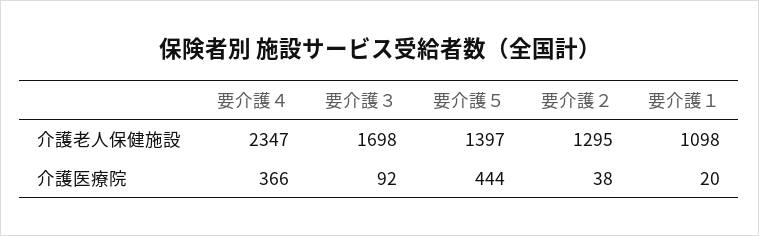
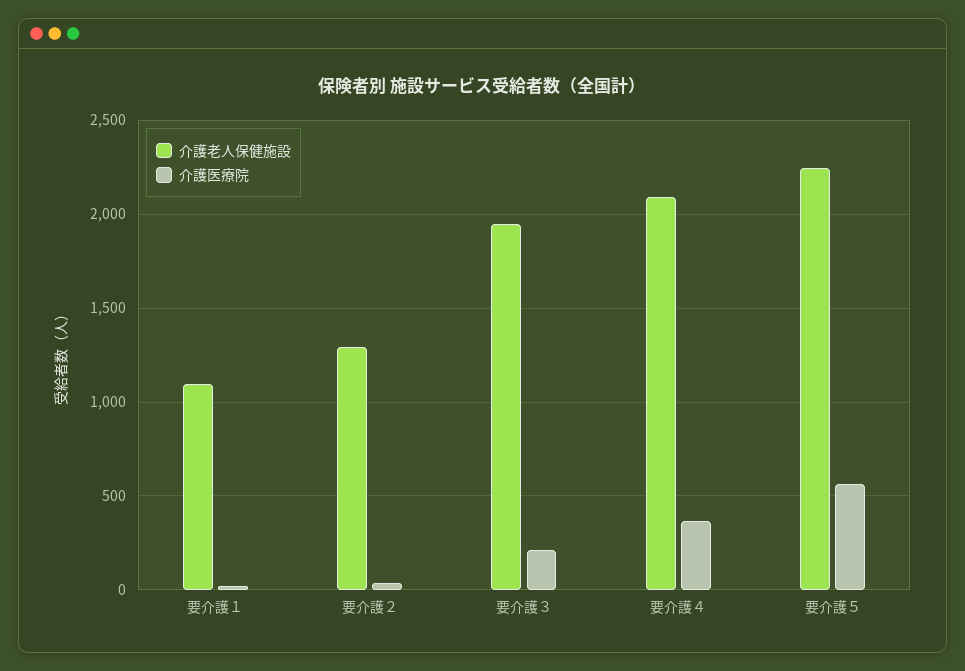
  {
    "介護老人保健施設": {
-     "要介護４": 2347,
+     "要介護４": 2100,
-     "要介護３": 1698,
+     "要介護３": 1950,
-     "要介護５": 1397,
+     "要介護５": 2250,
      "要介護２": 1295,
      "要介護１": 1098
    },
    "介護医療院": {
      "要介護４": 366,
-     "要介護３": 92,
+     "要介護３": 200,
-     "要介護５": 444,
+     "要介護５": 550,
      "要介護２": 38,
      "要介護１": 20
    }
  }

